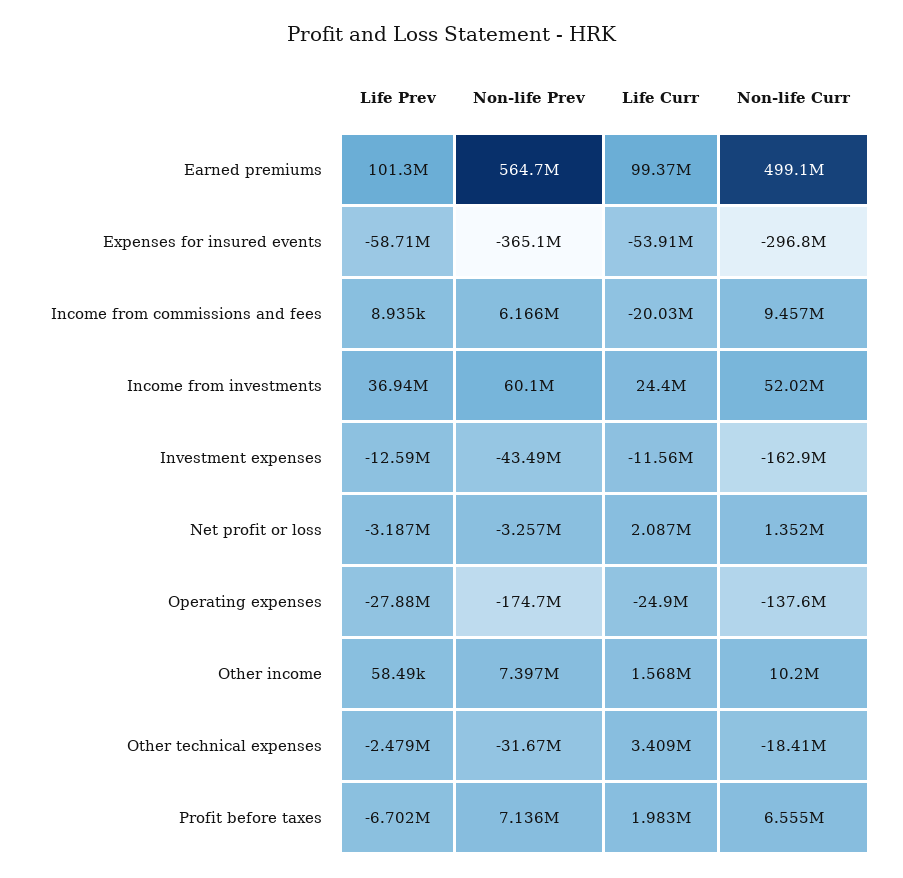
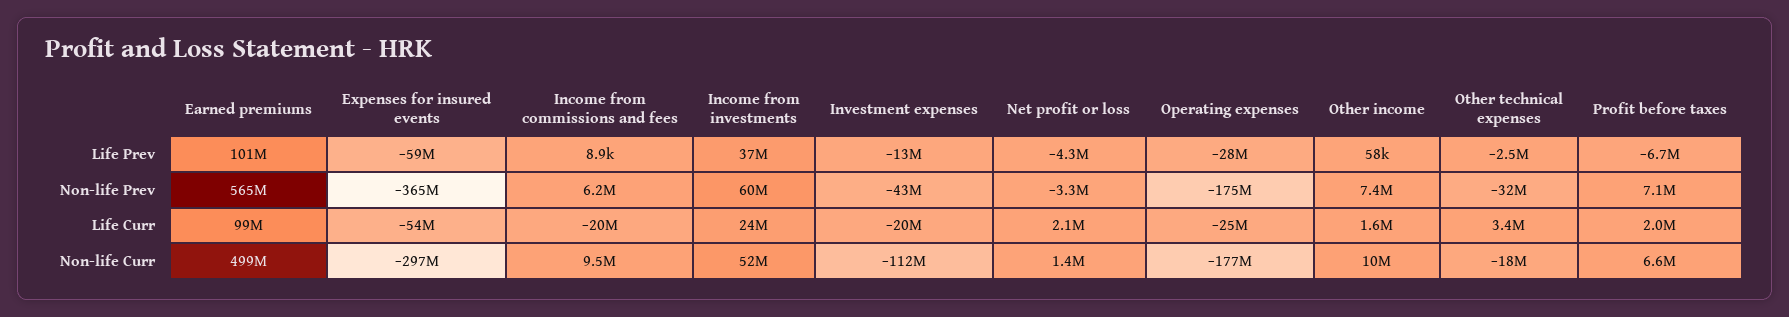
  {
    "Life Prev": {
      "Earned premiums": 101300000,
      "Expenses for insured events": -58710000,
      "Income from commissions and fees": 8935,
      "Income from investments": 36940000,
      "Investment expenses": -12590000,
-     "Net profit or loss": -3187000,
+     "Net profit or loss": -4300000,
      "Operating expenses": -27880000,
      "Other income": 58490,
      "Other technical expenses": -2479000,
      "Profit before taxes": -6702000
    },
    "Non-life Prev": {
      "Earned premiums": 564700000,
      "Expenses for insured events": -365100000,
      "Income from commissions and fees": 6166000,
      "Income from investments": 60100000,
      "Investment expenses": -43490000,
      "Net profit or loss": -3257000,
      "Operating expenses": -174700000,
      "Other income": 7397000,
      "Other technical expenses": -31670000,
      "Profit before taxes": 7136000
    },
    "Life Curr": {
      "Earned premiums": 99370000,
      "Expenses for insured events": -53910000,
      "Income from commissions and fees": -20030000,
      "Income from investments": 24400000,
-     "Investment expenses": -11560000,
+     "Investment expenses": -20000000,
      "Net profit or loss": 2087000,
      "Operating expenses": -24900000,
      "Other income": 1568000,
      "Other technical expenses": 3409000,
      "Profit before taxes": 1983000
    },
    "Non-life Curr": {
      "Earned premiums": 499100000,
      "Expenses for insured events": -296800000,
      "Income from commissions and fees": 9457000,
      "Income from investments": 52020000,
-     "Investment expenses": -162900000,
+     "Investment expenses": -112000000,
      "Net profit or loss": 1352000,
-     "Operating expenses": -137600000,
+     "Operating expenses": -177000000,
      "Other income": 10200000,
      "Other technical expenses": -18410000,
      "Profit before taxes": 6555000
    }
  }

